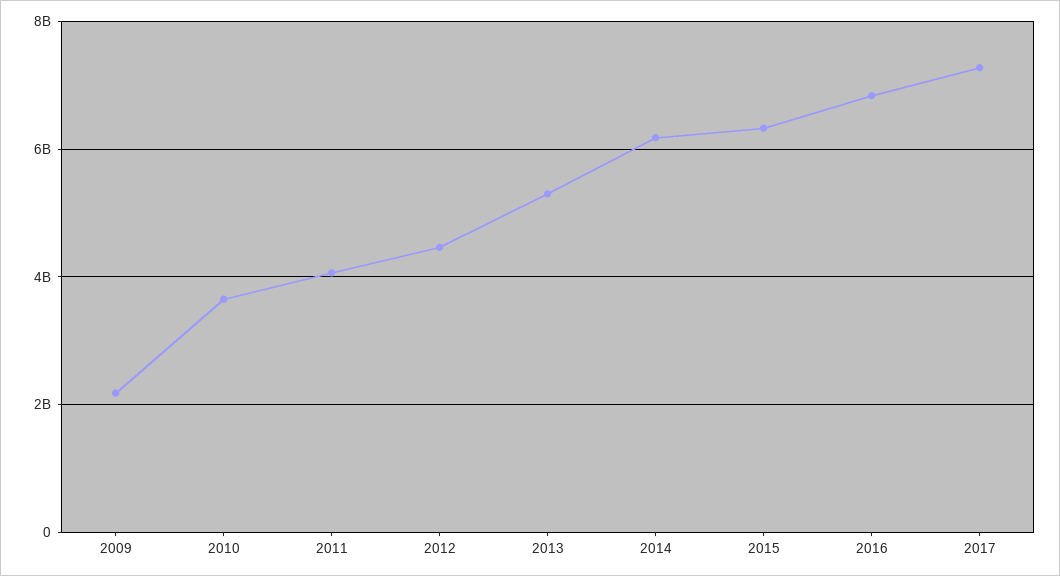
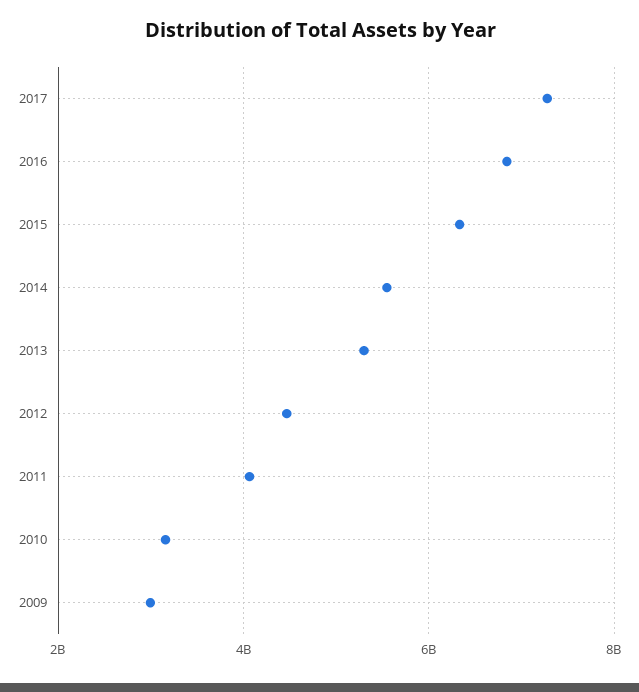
  {
-   "2009": 2200000000,
+   "2009": 3000000000,
-   "2010": 3600000000,
+   "2010": 3200000000,
    "2011": 4000000000,
    "2012": 4400000000,
    "2013": 5400000000,
-   "2014": 6200000000,
+   "2014": 5600000000,
    "2015": 6400000000,
    "2016": 6800000000,
    "2017": 7200000000
  }

